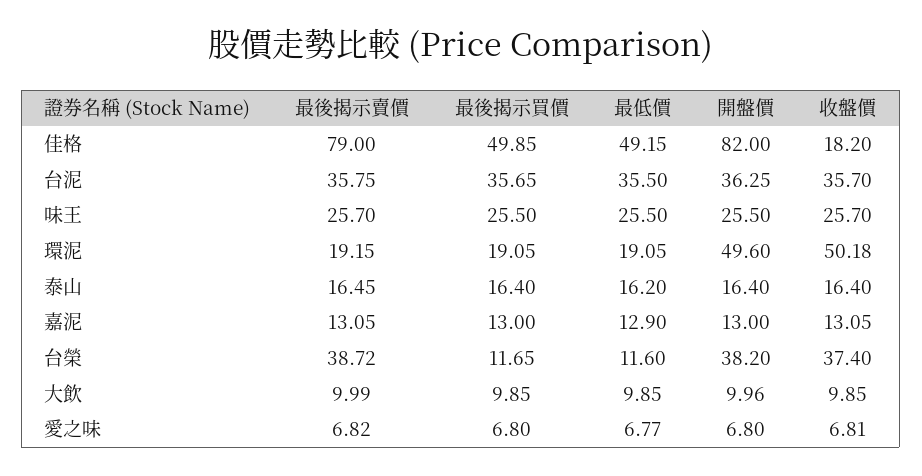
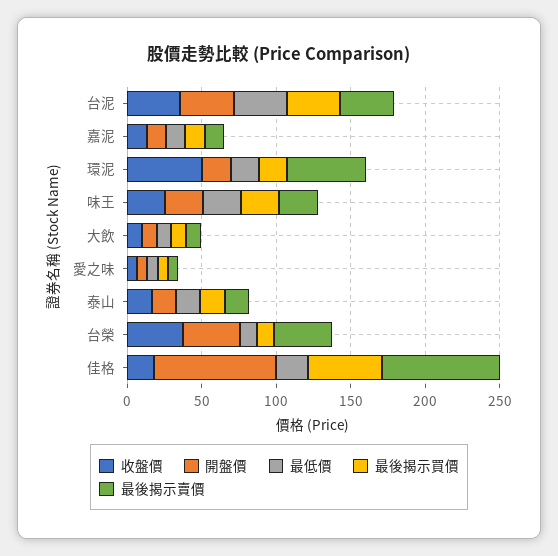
  {
    "最後揭示賣價": {
      "佳格": 79,
      "台泥": 35.75,
      "味王": 25.7,
-     "環泥": 19.15,
+     "環泥": 50,
      "泰山": 16.45,
      "嘉泥": 13.05,
      "台榮": 38.72,
      "大飲": 9.99,
      "愛之味": 6.82
    },
    "最後揭示買價": {
      "佳格": 49.85,
      "台泥": 35.65,
      "味王": 25.5,
      "環泥": 19.05,
      "泰山": 16.4,
      "嘉泥": 13,
      "台榮": 11.65,
      "大飲": 9.85,
      "愛之味": 6.8
    },
    "最低價": {
-     "佳格": 49.15,
+     "佳格": 20,
      "台泥": 35.5,
      "味王": 25.5,
      "環泥": 19.05,
      "泰山": 16.2,
      "嘉泥": 12.9,
      "台榮": 11.6,
      "大飲": 9.85,
      "愛之味": 6.77
    },
    "開盤價": {
      "佳格": 82,
      "台泥": 36.25,
      "味王": 25.5,
-     "環泥": 49.6,
+     "環泥": 20,
      "泰山": 16.4,
      "嘉泥": 13,
      "台榮": 38.2,
      "大飲": 9.96,
      "愛之味": 6.8
    },
    "收盤價": {
      "佳格": 18.2,
      "台泥": 35.7,
      "味王": 25.7,
      "環泥": 50.18,
      "泰山": 16.4,
      "嘉泥": 13.05,
      "台榮": 37.4,
      "大飲": 9.85,
      "愛之味": 6.81
    }
  }

